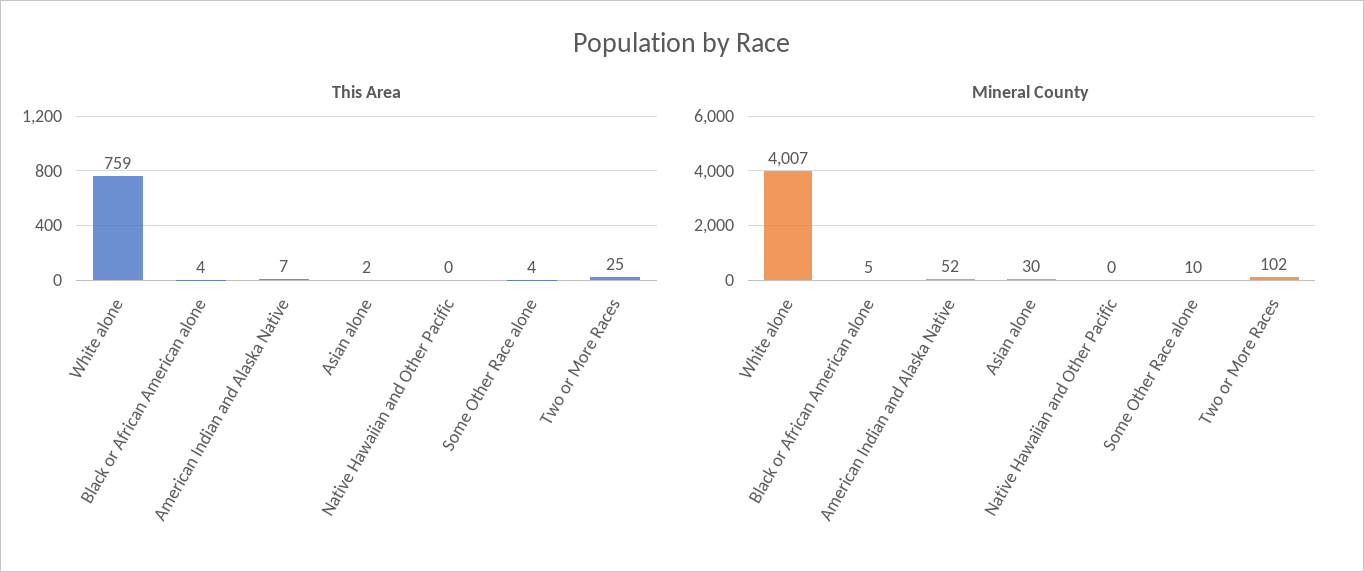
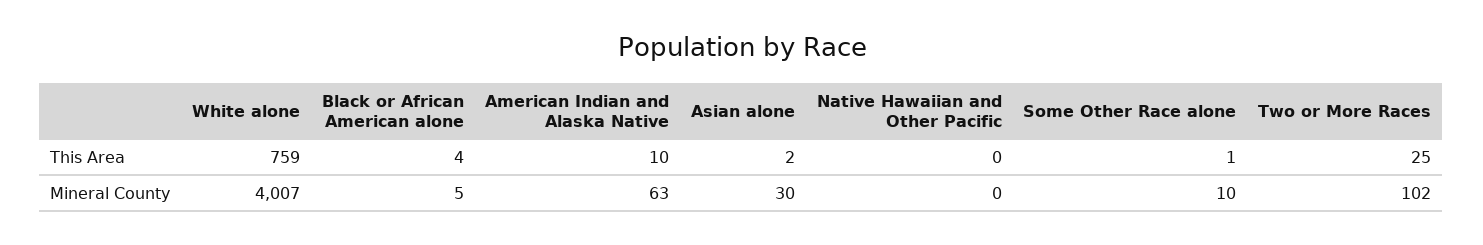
  {
    "This Area": {
      "White alone": 759,
      "Black or African American alone": 4,
-     "American Indian and Alaska Native": 7,
+     "American Indian and Alaska Native": 10,
      "Asian alone": 2,
      "Native Hawaiian and Other Pacific": 0,
-     "Some Other Race alone": 4,
+     "Some Other Race alone": 1,
      "Two or More Races": 25
    },
    "Mineral County": {
      "White alone": 4007,
      "Black or African American alone": 5,
-     "American Indian and Alaska Native": 52,
+     "American Indian and Alaska Native": 63,
      "Asian alone": 30,
      "Native Hawaiian and Other Pacific": 0,
      "Some Other Race alone": 10,
      "Two or More Races": 102
    }
  }

